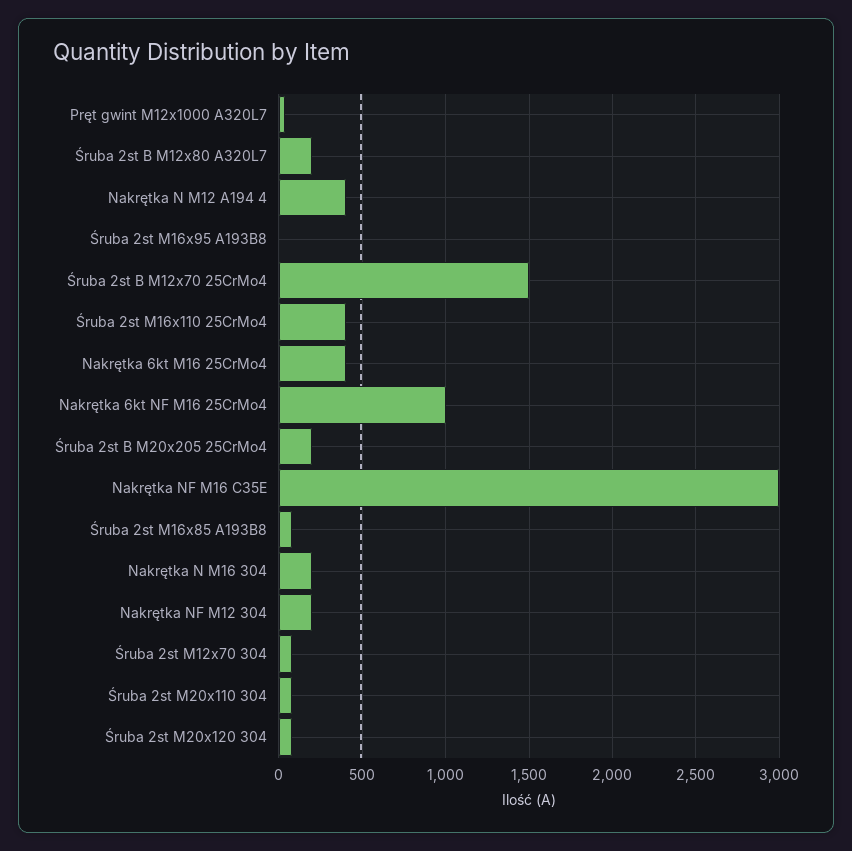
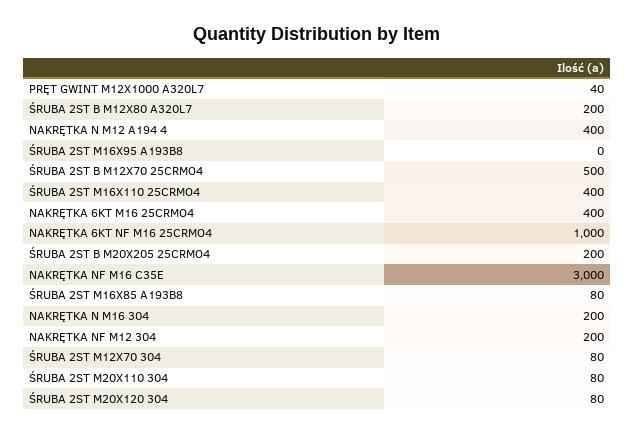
  {
    "Pręt gwint M12x1000 A320L7": 40,
    "Śruba 2st B M12x80 A320L7": 200,
    "Nakrętka N M12 A194 4": 400,
    "Śruba 2st M16x95 A193B8": 0,
-   "Śruba 2st B M12x70 25CrMo4": 1500,
+   "Śruba 2st B M12x70 25CrMo4": 500,
    "Śruba 2st M16x110 25CrMo4": 400,
    "Nakrętka 6kt M16 25CrMo4": 400,
    "Nakrętka 6kt NF M16 25CrMo4": 1000,
    "Śruba 2st B M20x205 25CrMo4": 200,
    "Nakrętka NF M16 C35E": 3000,
    "Śruba 2st M16x85 A193B8": 80,
    "Nakrętka N M16 304": 200,
    "Nakrętka NF M12 304": 200,
    "Śruba 2st M12x70 304": 80,
    "Śruba 2st M20x110 304": 80,
    "Śruba 2st M20x120 304": 80
  }

